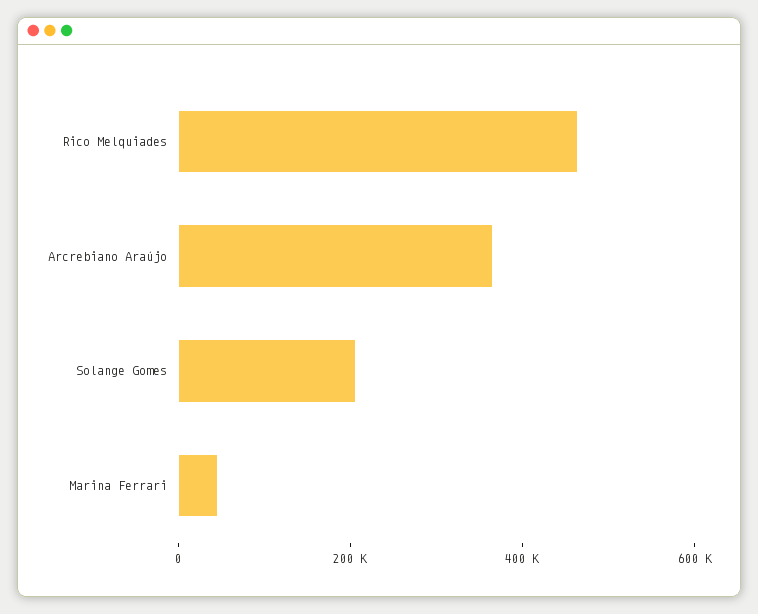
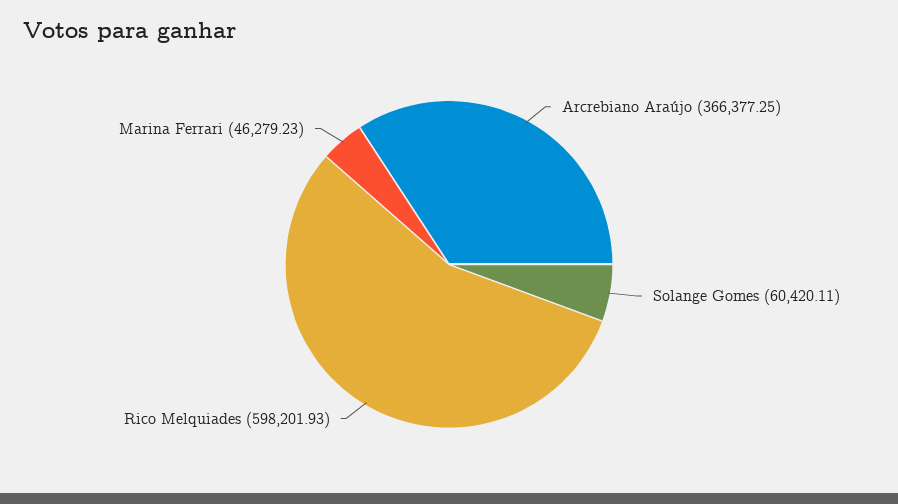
  {
-   "Rico Melquiades": 450000,
+   "Rico Melquiades": 598201.93,
    "Arcrebiano Araújo": 366377.25,
-   "Solange Gomes": 200000,
+   "Solange Gomes": 60420.11,
    "Marina Ferrari": 46279.23
  }

